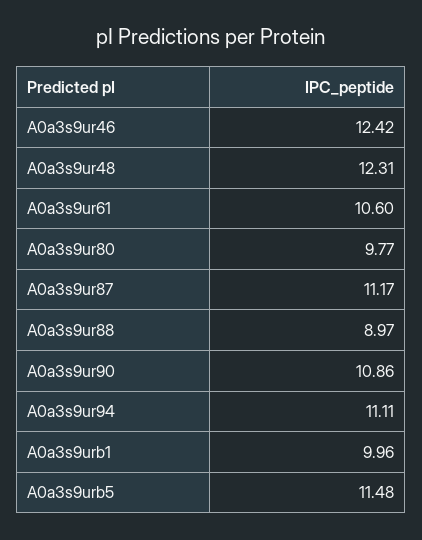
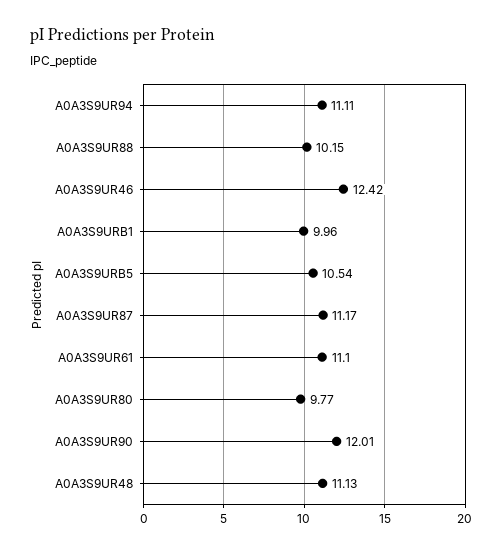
  {
    "A0a3s9ur46": 12.42,
-   "A0a3s9ur48": 12.31,
+   "A0a3s9ur48": 11.13,
-   "A0a3s9ur61": 10.6,
+   "A0a3s9ur61": 11.1,
    "A0a3s9ur80": 9.77,
    "A0a3s9ur87": 11.17,
-   "A0a3s9ur88": 8.97,
+   "A0a3s9ur88": 10.15,
-   "A0a3s9ur90": 10.86,
+   "A0a3s9ur90": 12.01,
    "A0a3s9ur94": 11.11,
    "A0a3s9urb1": 9.96,
-   "A0a3s9urb5": 11.48
+   "A0a3s9urb5": 10.54
  }

